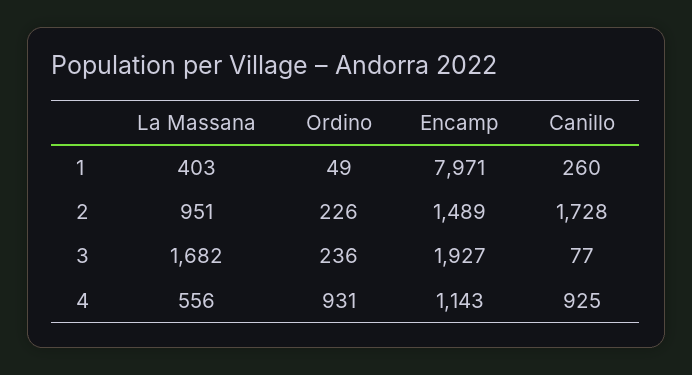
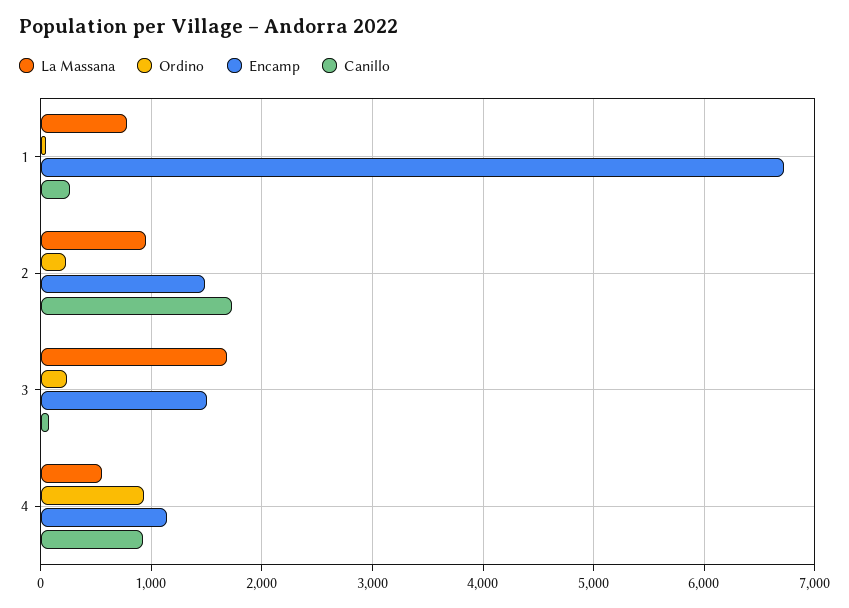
  {
    "La Massana": {
-     "1": 403,
+     "1": 800,
      "2": 951,
      "3": 1682,
      "4": 556
    },
    "Ordino": {
      "1": 49,
      "2": 226,
      "3": 236,
      "4": 931
    },
    "Encamp": {
-     "1": 7971,
+     "1": 6700,
      "2": 1489,
-     "3": 1927,
+     "3": 1500,
      "4": 1143
    },
    "Canillo": {
      "1": 260,
      "2": 1728,
      "3": 77,
      "4": 925
    }
  }

